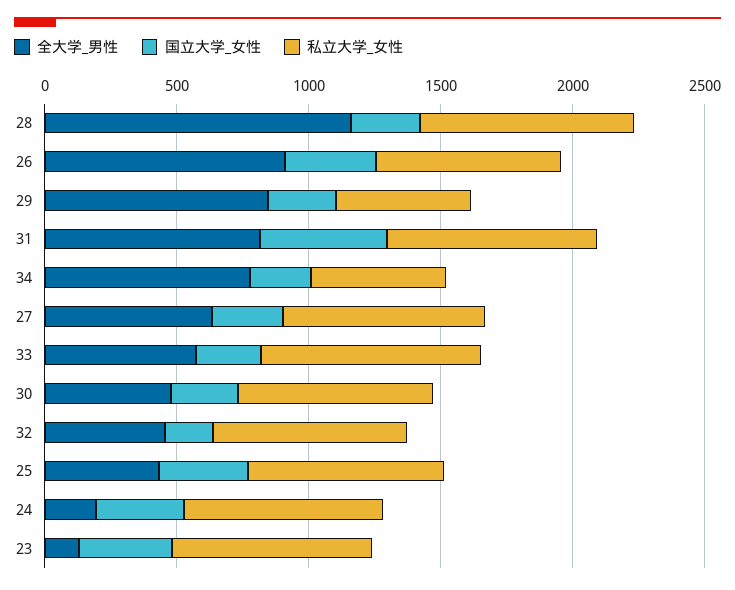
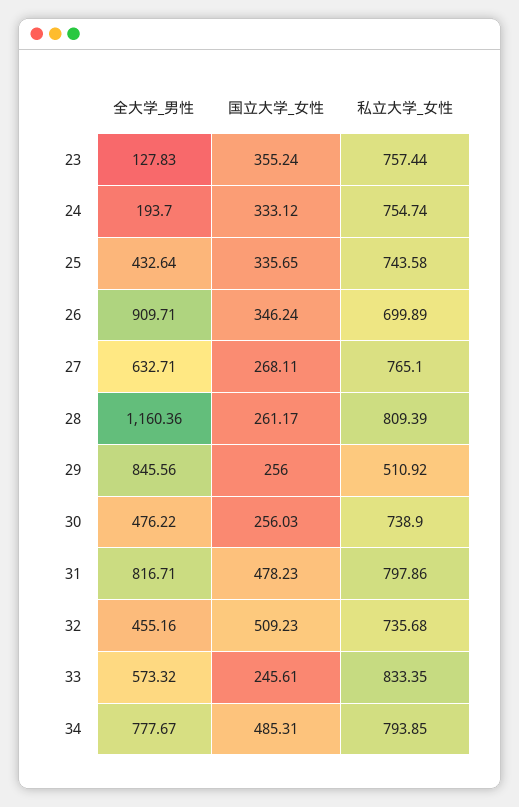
  {
    "全大学_男性": {
      "28": 1160.36,
      "26": 909.71,
      "29": 845.56,
      "31": 816.71,
      "34": 777.67,
      "27": 632.71,
      "33": 573.32,
      "30": 476.22,
      "32": 455.16,
      "25": 432.64,
      "24": 193.7,
      "23": 127.83
    },
    "国立大学_女性": {
      "28": 261.17,
      "26": 346.24,
      "29": 256,
      "31": 478.23,
-     "34": 200,
+     "34": 485.31,
      "27": 268.11,
      "33": 245.61,
      "30": 256.03,
-     "32": 200,
+     "32": 509.23,
      "25": 335.65,
      "24": 333.12,
      "23": 355.24
    },
    "私立大学_女性": {
      "28": 809.39,
      "26": 699.89,
      "29": 510.92,
      "31": 797.86,
-     "34": 500,
+     "34": 793.85,
      "27": 765.1,
      "33": 833.35,
      "30": 738.9,
      "32": 735.68,
      "25": 743.58,
      "24": 754.74,
      "23": 757.44
    }
  }

